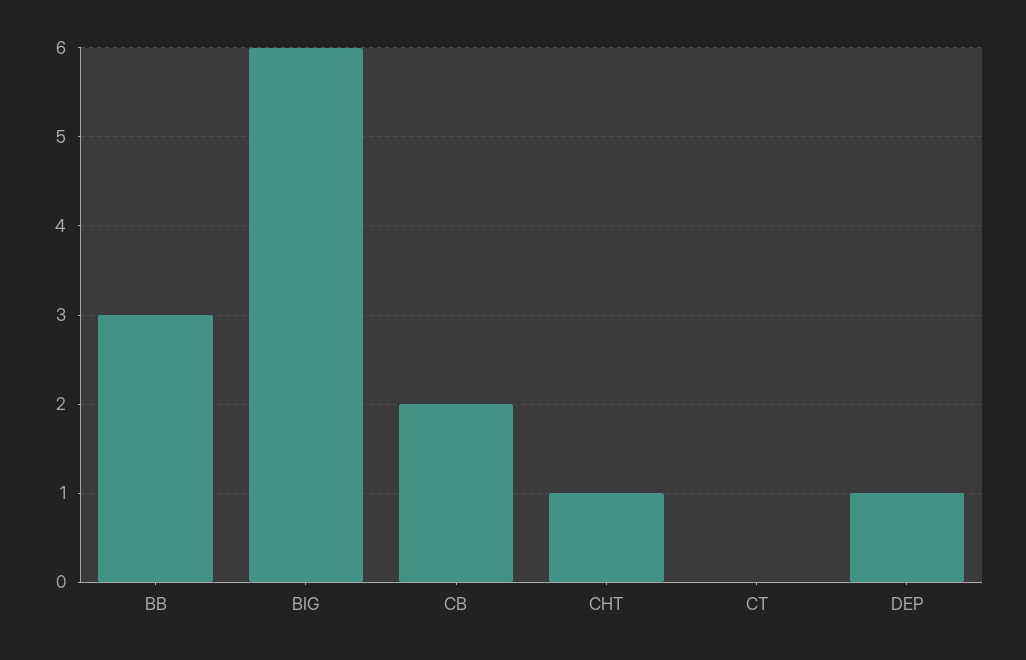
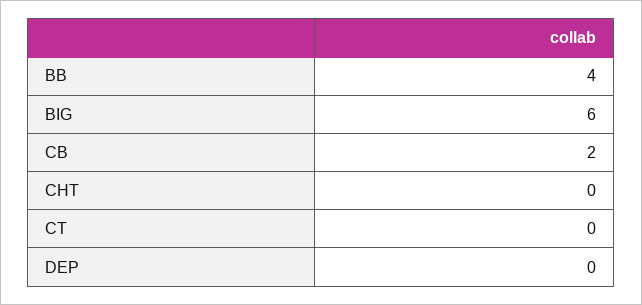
  {
-   "BB": 3,
+   "BB": 4,
    "BIG": 6,
    "CB": 2,
-   "CHT": 1,
+   "CHT": 0,
    "CT": 0,
-   "DEP": 1
+   "DEP": 0
  }

